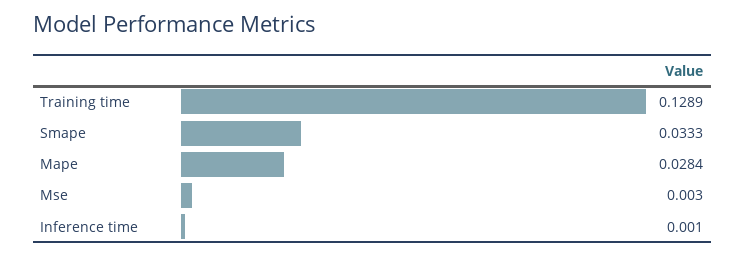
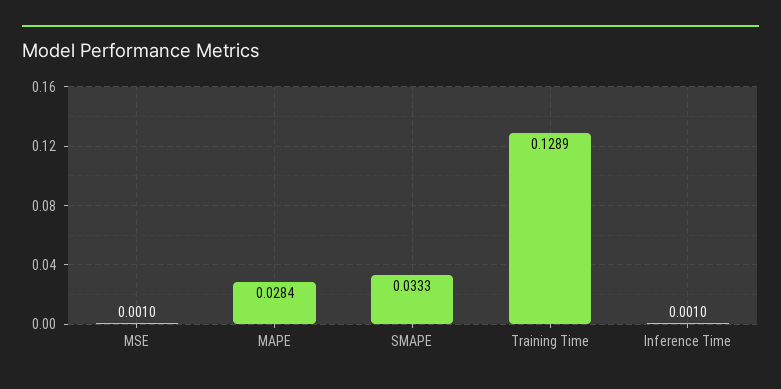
  {
    "Training time": 0.1289,
    "Smape": 0.0333,
    "Mape": 0.0284,
-   "Mse": 0.003,
+   "Mse": 0.001,
    "Inference time": 0.001
  }

